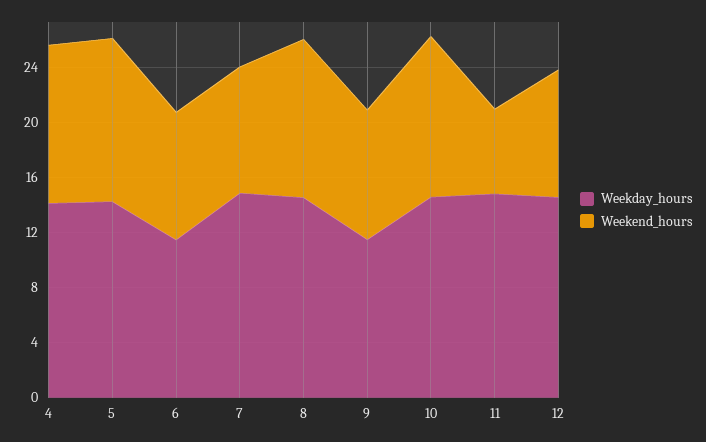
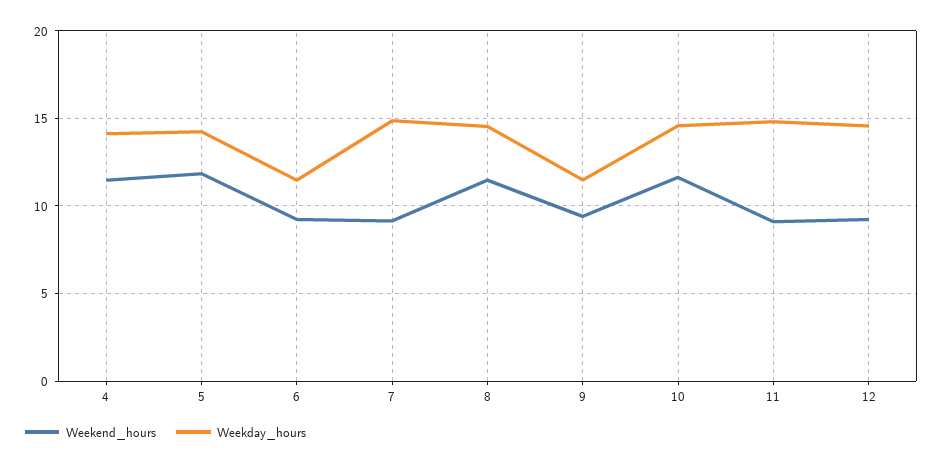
  {
    "Weekday_hours": {
      "4": 14,
      "5": 14.5,
      "6": 11.5,
      "7": 15,
      "8": 14.5,
      "9": 11.5,
      "10": 14.5,
      "11": 15,
      "12": 14.5
    },
    "Weekend_hours": {
      "4": 11.5,
      "5": 12,
      "6": 9,
      "7": 9,
      "8": 11.5,
      "9": 9.5,
      "10": 11.5,
-     "11": 6,
+     "11": 9,
      "12": 9
    }
  }

